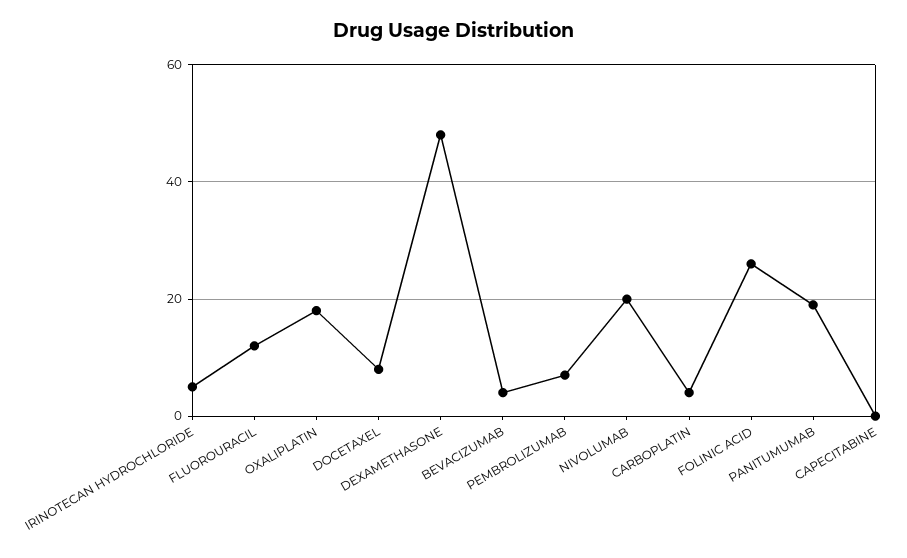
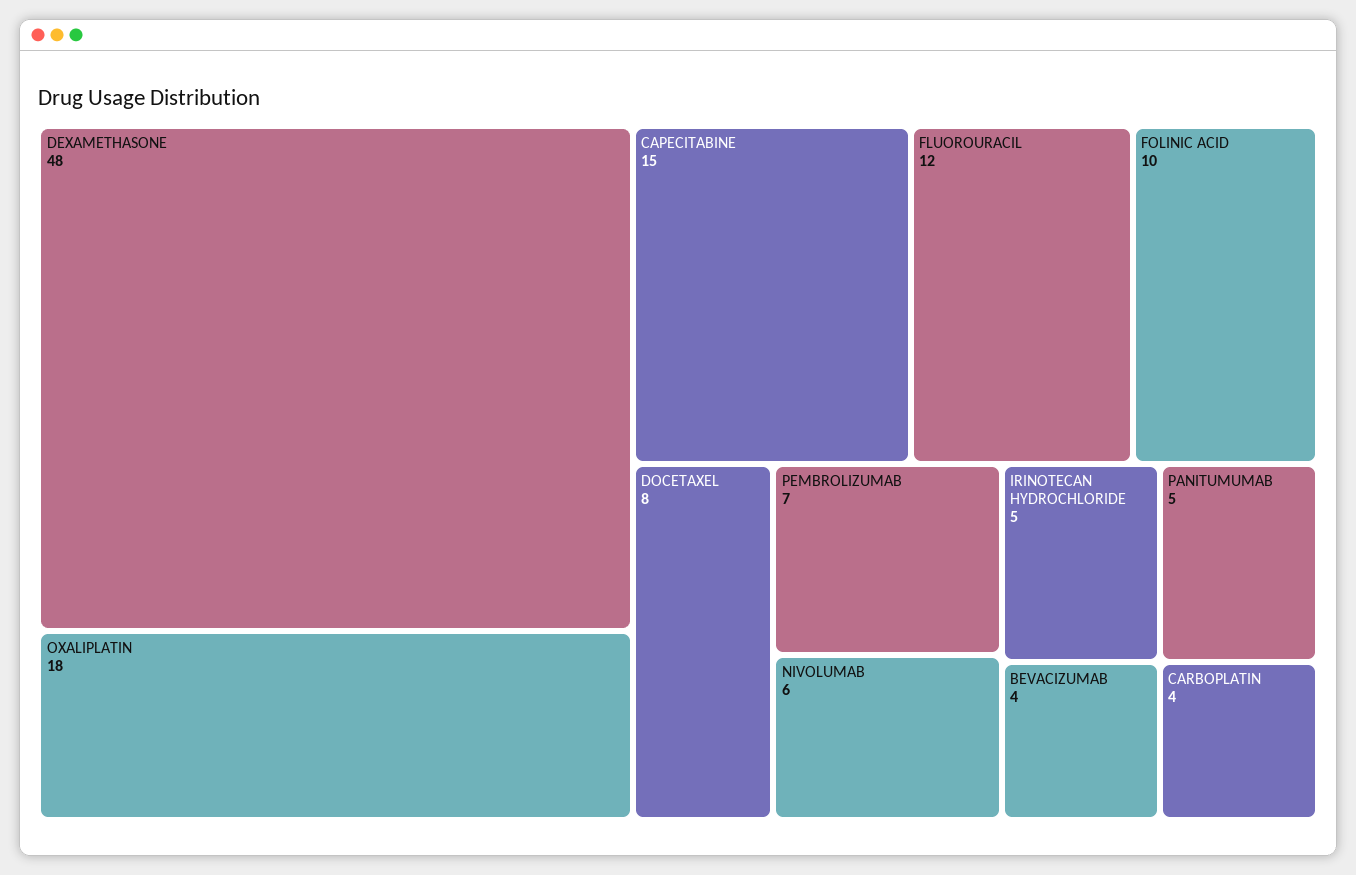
  {
    "IRINOTECAN HYDROCHLORIDE": 5,
    "FLUOROURACIL": 12,
    "OXALIPLATIN": 18,
    "DOCETAXEL": 8,
    "DEXAMETHASONE": 48,
    "BEVACIZUMAB": 4,
    "PEMBROLIZUMAB": 7,
-   "NIVOLUMAB": 20,
+   "NIVOLUMAB": 6,
    "CARBOPLATIN": 4,
-   "FOLINIC ACID": 25,
+   "FOLINIC ACID": 10,
-   "PANITUMUMAB": 20,
+   "PANITUMUMAB": 5,
-   "CAPECITABINE": 0
+   "CAPECITABINE": 15
  }

